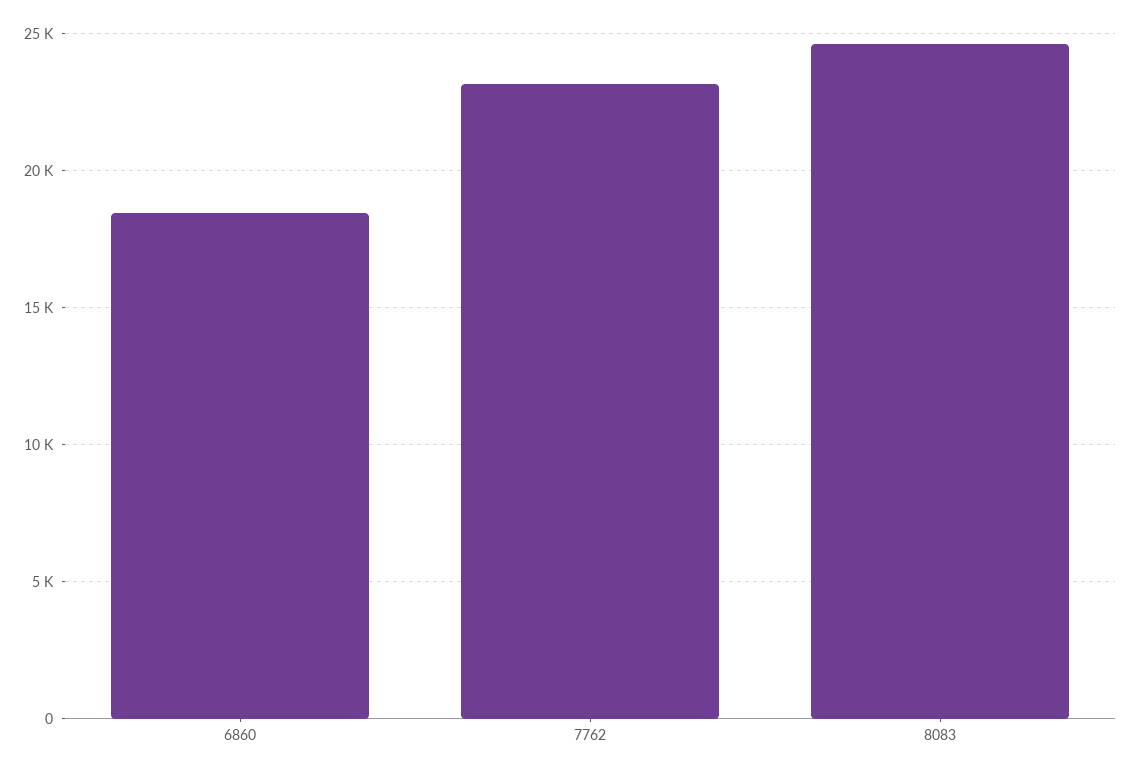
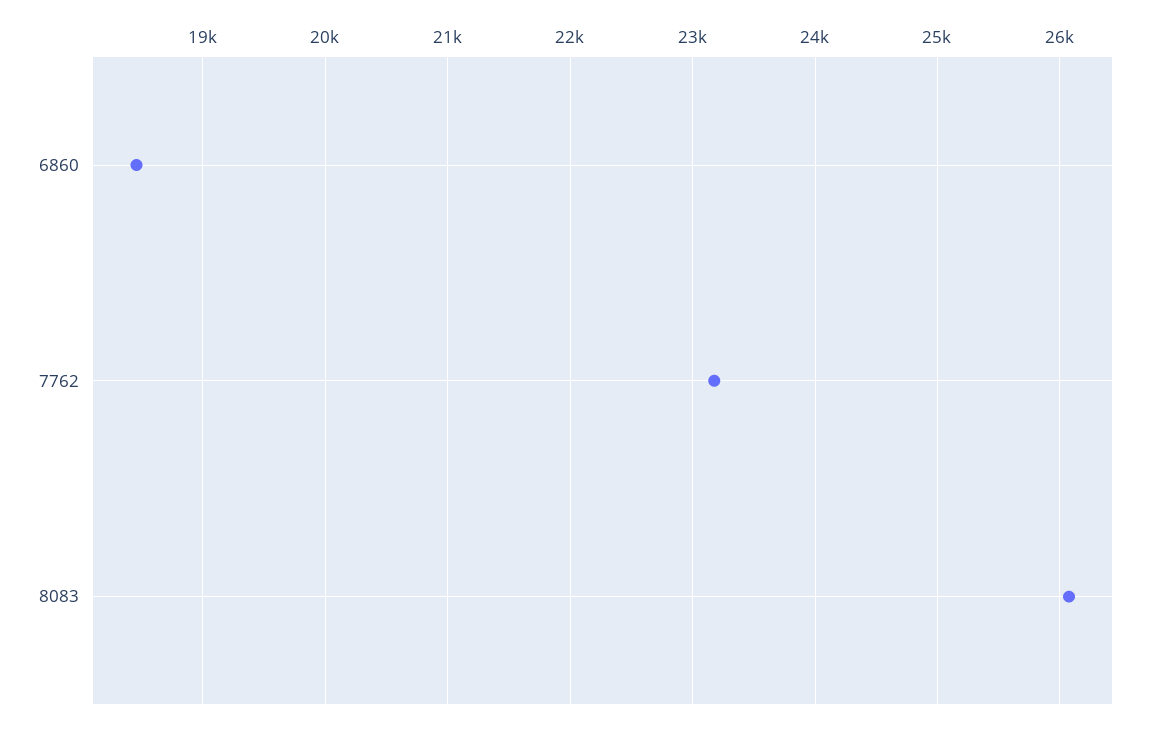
  {
    "6860": 18500,
    "7762": 23200,
-   "8083": 24500
+   "8083": 26100
  }

